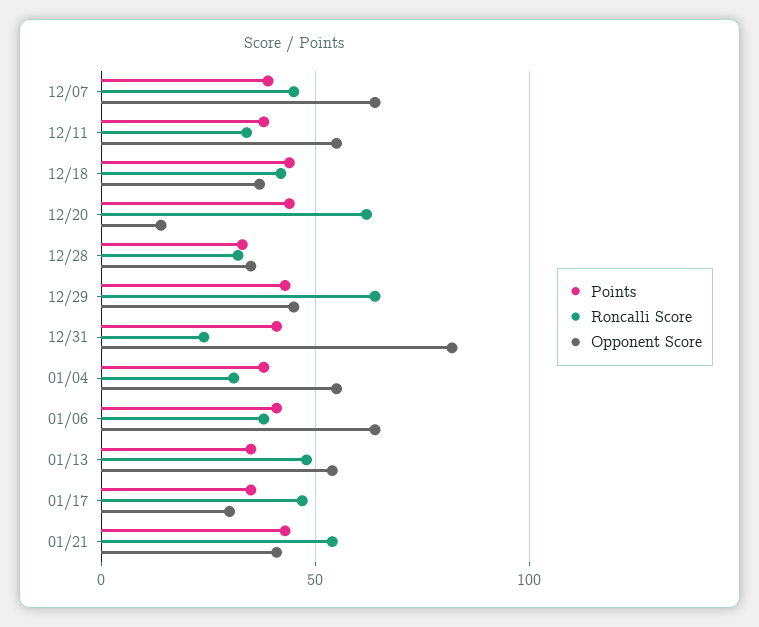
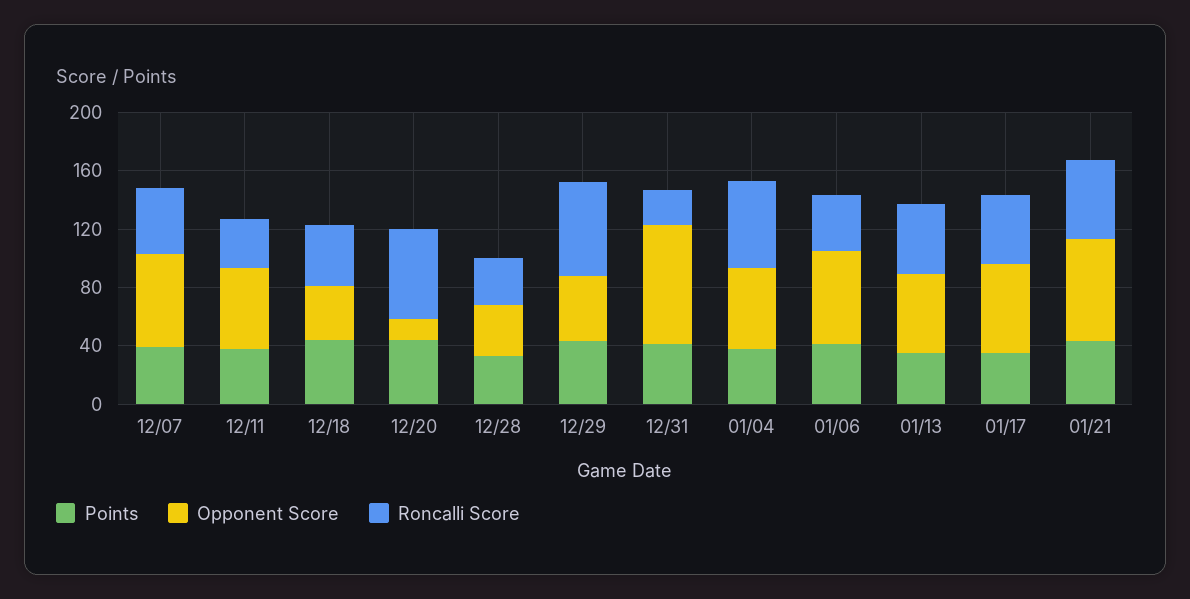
  {
    "Points": {
      "12/07": 40,
      "12/11": 40,
      "12/18": 45,
      "12/20": 45,
      "12/28": 35,
      "12/29": 45,
      "12/31": 40,
      "01/04": 40,
      "01/06": 40,
      "01/13": 35,
      "01/17": 35,
      "01/21": 45
    },
    "Roncalli Score": {
      "12/07": 45,
      "12/11": 35,
      "12/18": 40,
      "12/20": 60,
      "12/28": 30,
      "12/29": 65,
      "12/31": 25,
-     "01/04": 30,
+     "01/04": 60,
      "01/06": 40,
      "01/13": 50,
      "01/17": 45,
      "01/21": 55
    },
    "Opponent Score": {
      "12/07": 65,
      "12/11": 55,
      "12/18": 35,
      "12/20": 15,
      "12/28": 35,
      "12/29": 45,
      "12/31": 80,
      "01/04": 55,
      "01/06": 65,
      "01/13": 55,
-     "01/17": 30,
+     "01/17": 60,
-     "01/21": 40
+     "01/21": 70
    }
  }

